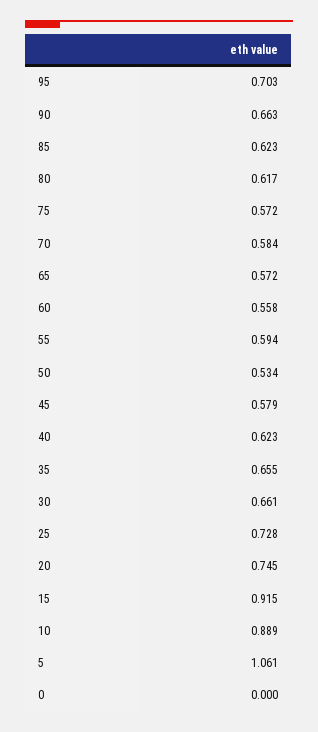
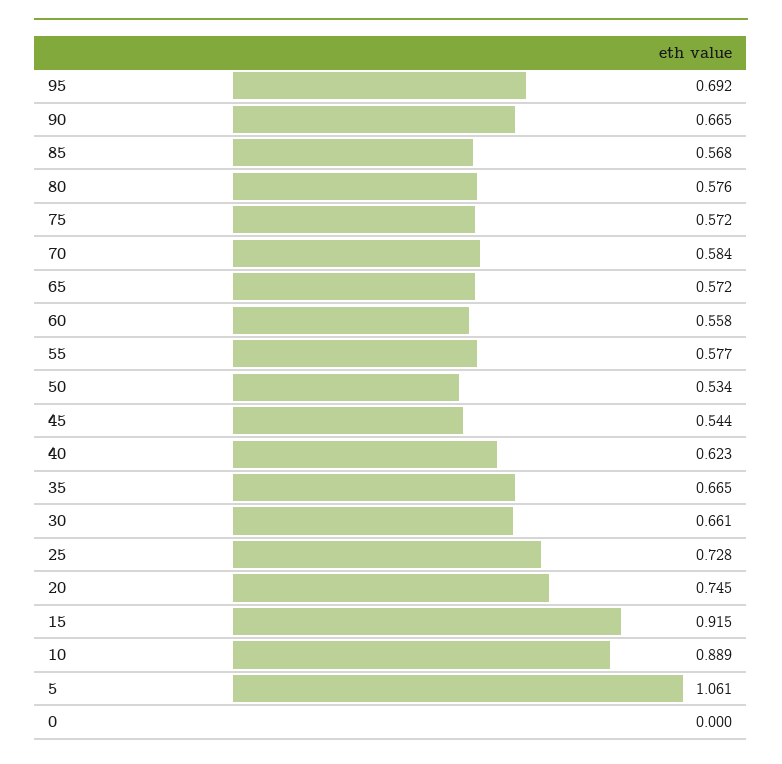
  {
-   "95": 0.703,
+   "95": 0.692,
-   "90": 0.663,
+   "90": 0.665,
-   "85": 0.623,
+   "85": 0.568,
-   "80": 0.617,
+   "80": 0.576,
    "75": 0.572,
    "70": 0.584,
    "65": 0.572,
    "60": 0.558,
-   "55": 0.594,
+   "55": 0.577,
    "50": 0.534,
-   "45": 0.579,
+   "45": 0.544,
    "40": 0.623,
-   "35": 0.655,
+   "35": 0.665,
    "30": 0.661,
    "25": 0.728,
    "20": 0.745,
    "15": 0.915,
    "10": 0.889,
    "5": 1.061,
    "0": 0
  }

